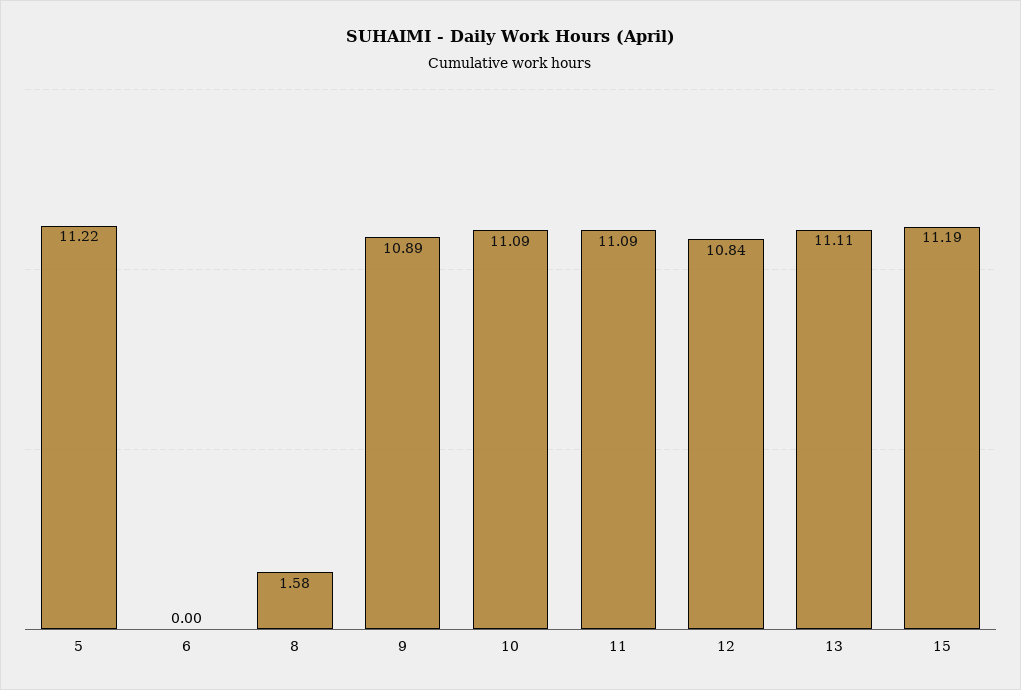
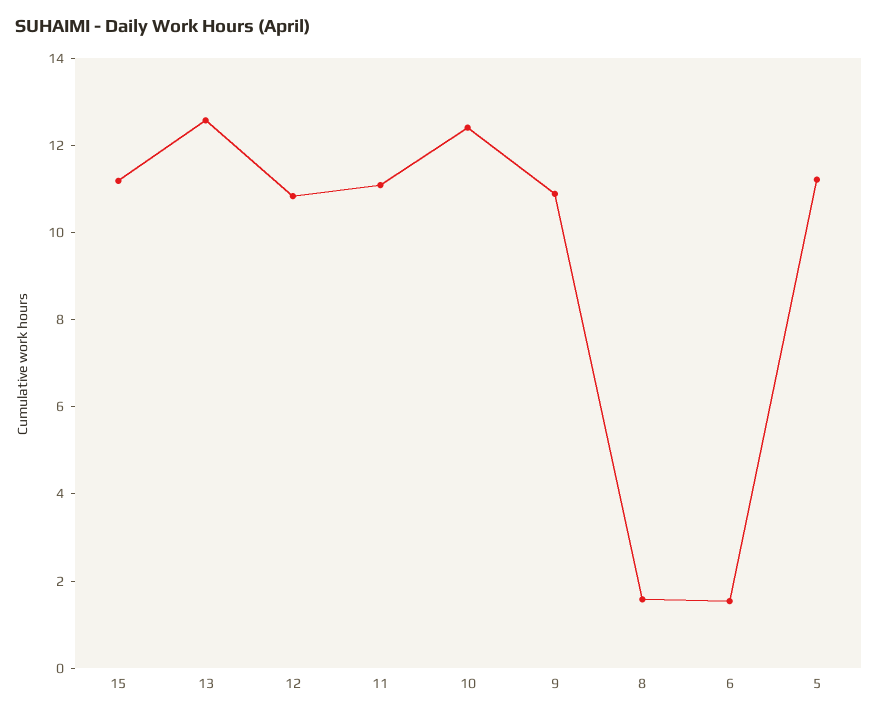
  {
    "5": 11.22,
-   "6": 0,
+   "6": 1.5,
    "8": 1.58,
    "9": 10.89,
-   "10": 11.09,
+   "10": 12.5,
    "11": 11.09,
    "12": 10.84,
-   "13": 11.11,
+   "13": 12.5,
    "15": 11.19
  }

